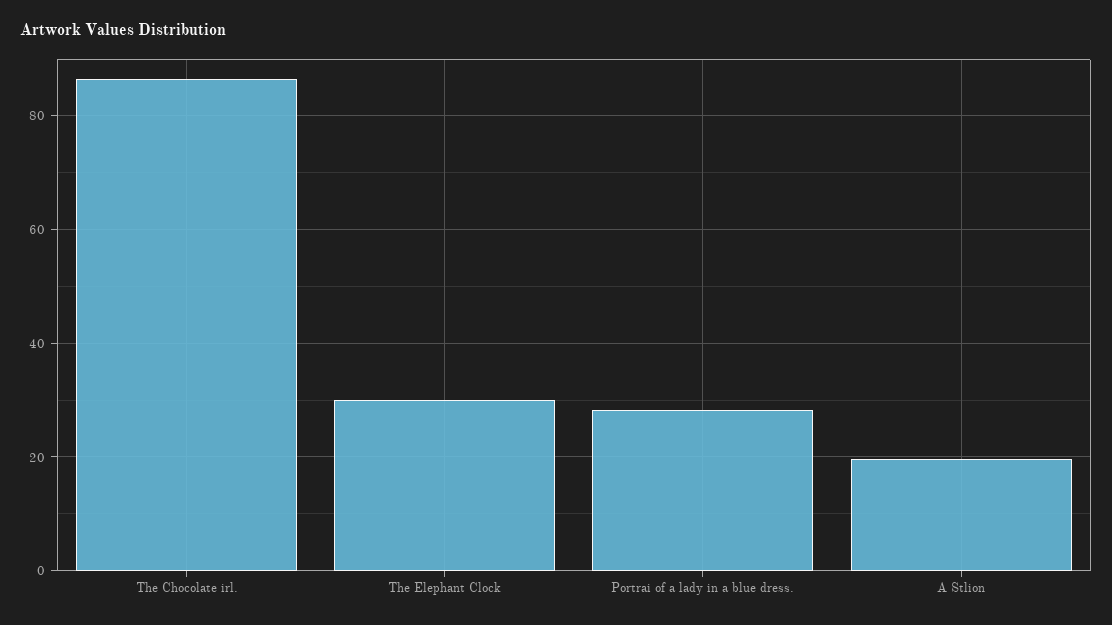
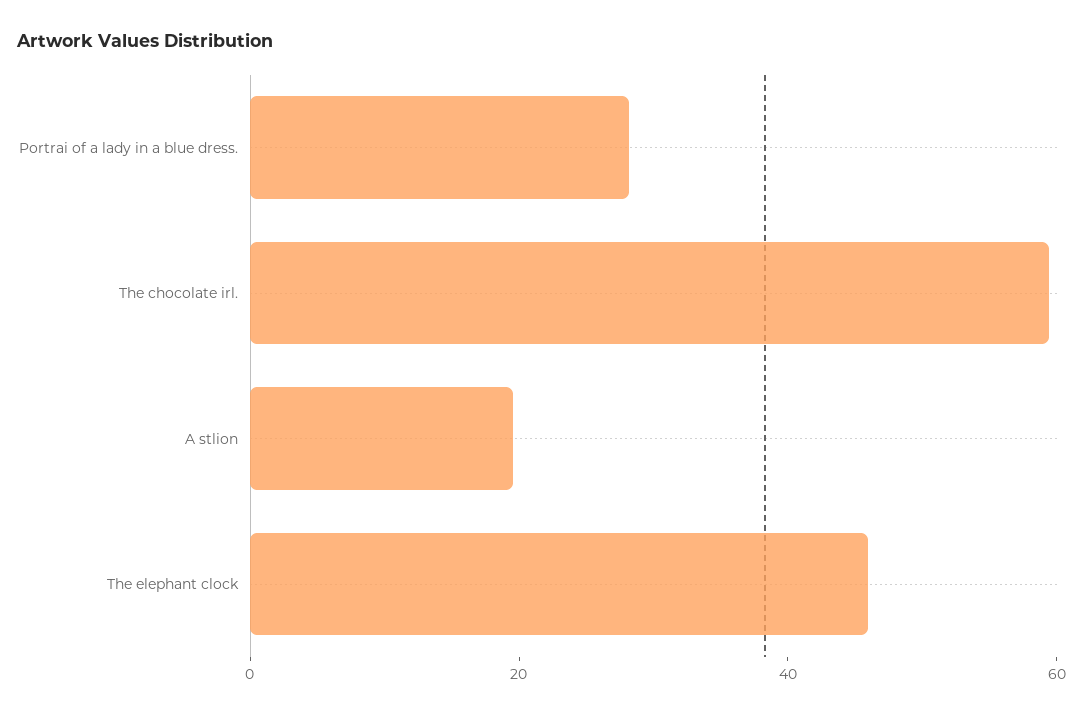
  {
-   "The Chocolate irl.": 86,
+   "The Chocolate irl.": 60,
-   "The Elephant Clock": 30,
+   "The Elephant Clock": 45,
    "Portrai of a lady in a blue dress.": 28,
    "A Stlion": 20
  }

